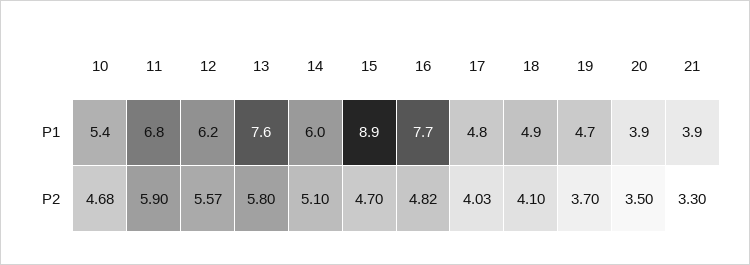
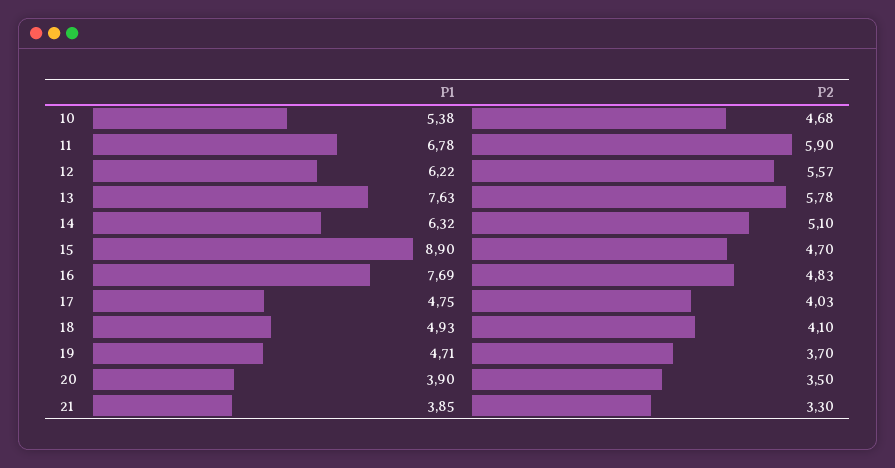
  {
    "10": {
      "P1": 5.38,
      "P2": 4.68
    },
    "11": {
      "P1": 6.78,
      "P2": 5.9
    },
    "12": {
      "P1": 6.22,
      "P2": 5.57
    },
    "13": {
      "P1": 7.63,
-     "P2": 5.8
+     "P2": 5.78
    },
    "14": {
-     "P1": 6,
+     "P1": 6.32,
      "P2": 5.1
    },
    "15": {
      "P1": 8.9,
      "P2": 4.7
    },
    "16": {
      "P1": 7.69,
-     "P2": 4.82
+     "P2": 4.83
    },
    "17": {
      "P1": 4.75,
      "P2": 4.03
    },
    "18": {
      "P1": 4.93,
      "P2": 4.1
    },
    "19": {
      "P1": 4.71,
      "P2": 3.7
    },
    "20": {
      "P1": 3.9,
      "P2": 3.5
    },
    "21": {
      "P1": 3.85,
      "P2": 3.3
    }
  }

